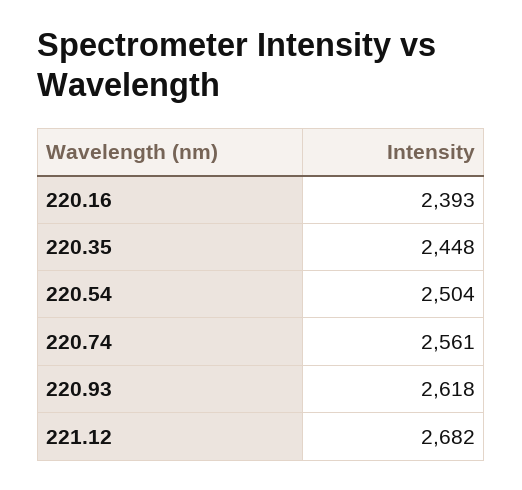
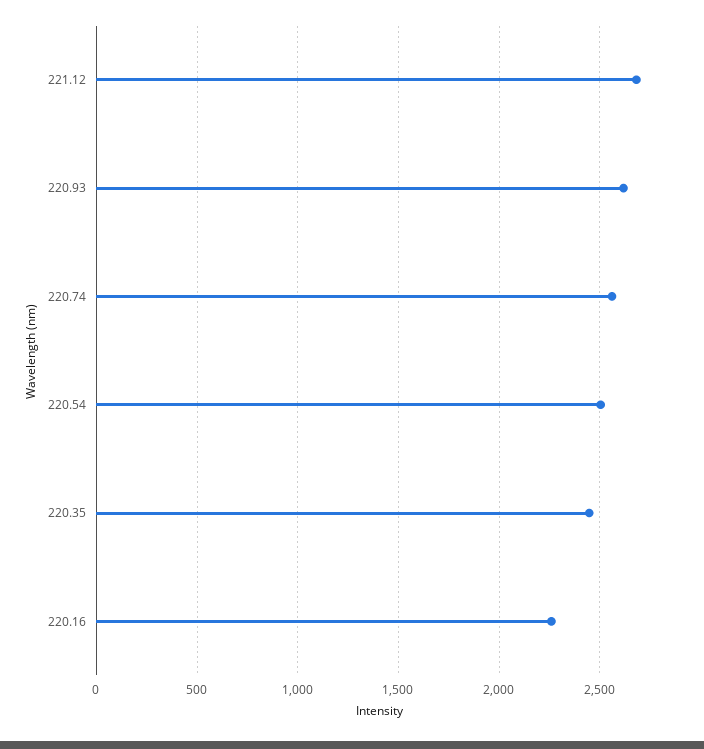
  {
-   "220.16": 2393,
+   "220.16": 2250,
    "220.35": 2448,
    "220.54": 2504,
    "220.74": 2561,
    "220.93": 2618,
    "221.12": 2682
  }

